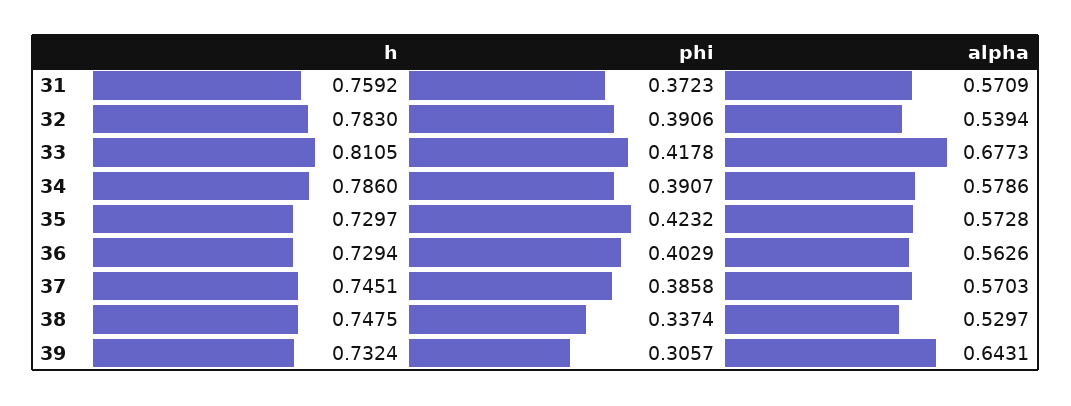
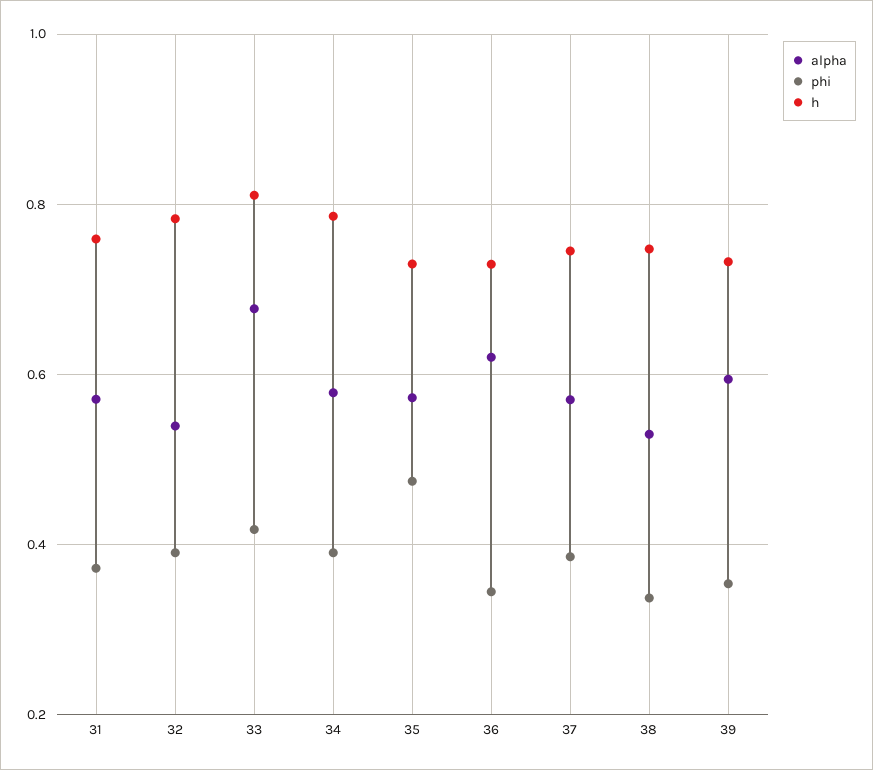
  {
    "h": {
      "31": 0.7592,
      "32": 0.783,
      "33": 0.8105,
      "34": 0.786,
      "35": 0.7297,
      "36": 0.7294,
      "37": 0.7451,
      "38": 0.7475,
      "39": 0.7324
    },
    "phi": {
      "31": 0.3723,
      "32": 0.3906,
      "33": 0.4178,
      "34": 0.3907,
-     "35": 0.4232,
+     "35": 0.48,
-     "36": 0.4029,
+     "36": 0.34,
      "37": 0.3858,
      "38": 0.3374,
-     "39": 0.3057
+     "39": 0.36
    },
    "alpha": {
      "31": 0.5709,
      "32": 0.5394,
      "33": 0.6773,
      "34": 0.5786,
      "35": 0.5728,
-     "36": 0.5626,
+     "36": 0.62,
      "37": 0.5703,
      "38": 0.5297,
-     "39": 0.6431
+     "39": 0.6
    }
  }

